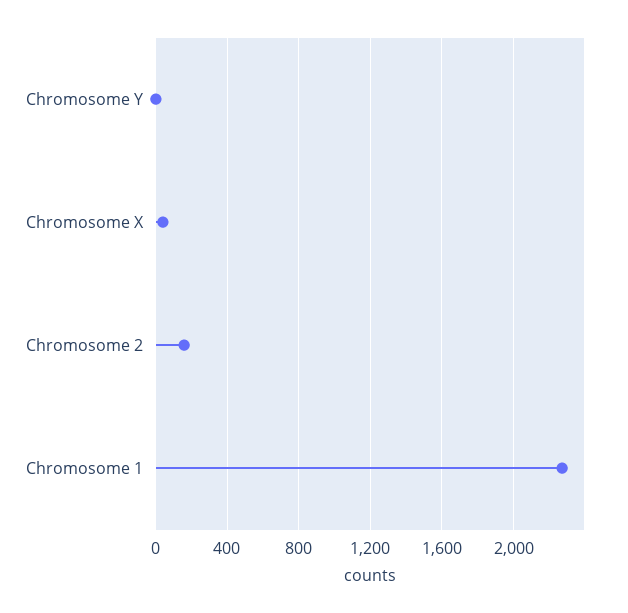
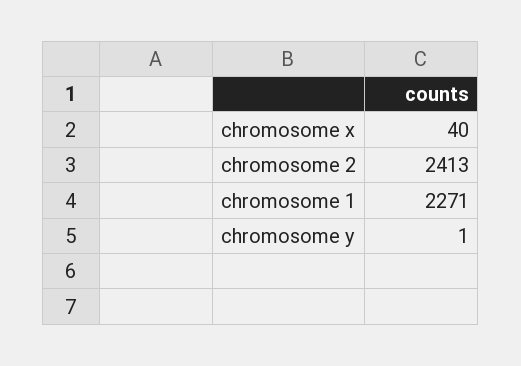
  {
    "Chromosome Y": 1,
    "Chromosome X": 40,
-   "Chromosome 2": 150,
+   "Chromosome 2": 2413,
    "Chromosome 1": 2271
  }

